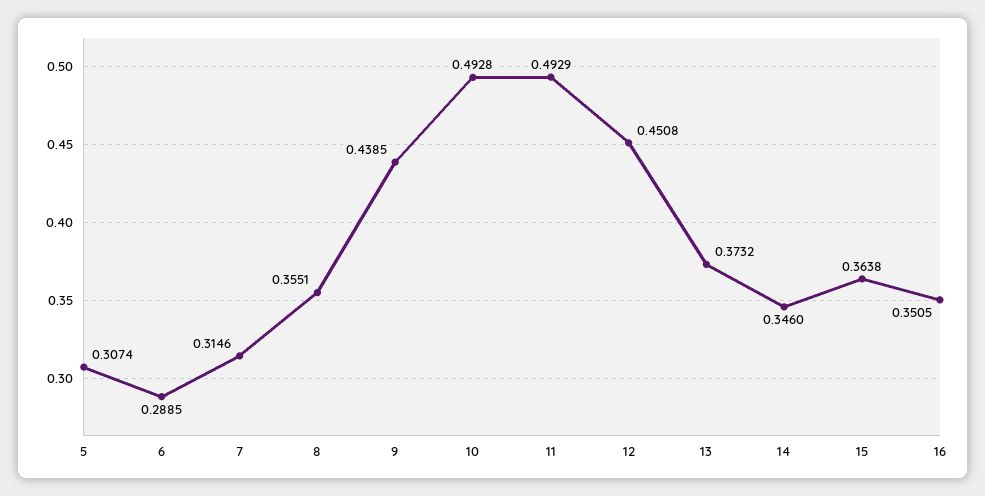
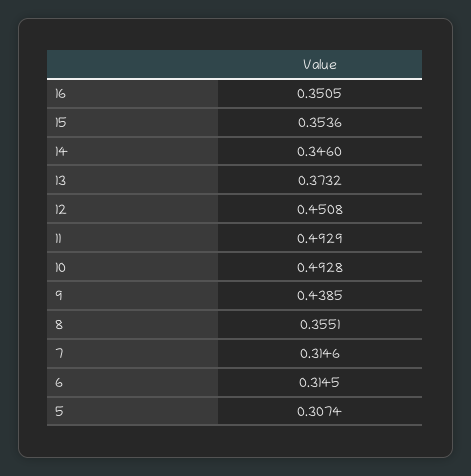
  {
    "5": 0.3074,
-   "6": 0.2885,
+   "6": 0.3145,
    "7": 0.3146,
    "8": 0.3551,
    "9": 0.4385,
    "10": 0.4928,
    "11": 0.4929,
    "12": 0.4508,
    "13": 0.3732,
    "14": 0.346,
-   "15": 0.3638,
+   "15": 0.3536,
    "16": 0.3505
  }

